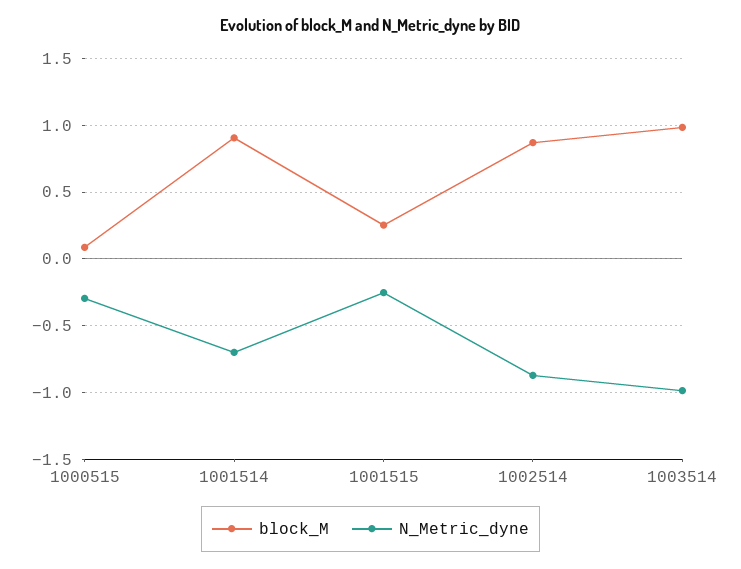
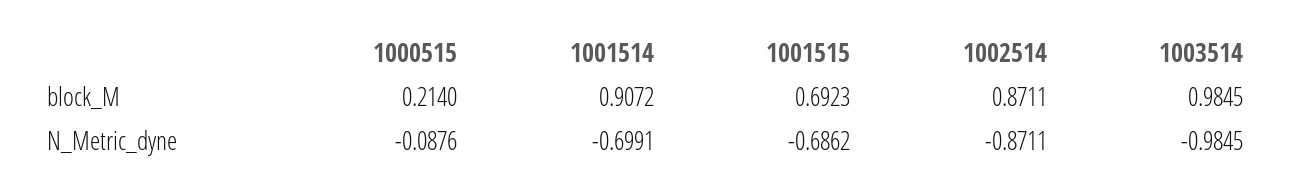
  {
    "block_M": {
-     "1000515": 0.1,
+     "1000515": 0.214,
      "1001514": 0.9072,
-     "1001515": 0.25,
+     "1001515": 0.6923,
      "1002514": 0.8711,
      "1003514": 0.9845
    },
    "N_Metric_dyne": {
-     "1000515": -0.3,
+     "1000515": -0.0876,
      "1001514": -0.6991,
-     "1001515": -0.25,
+     "1001515": -0.6862,
      "1002514": -0.8711,
      "1003514": -0.9845
    }
  }

